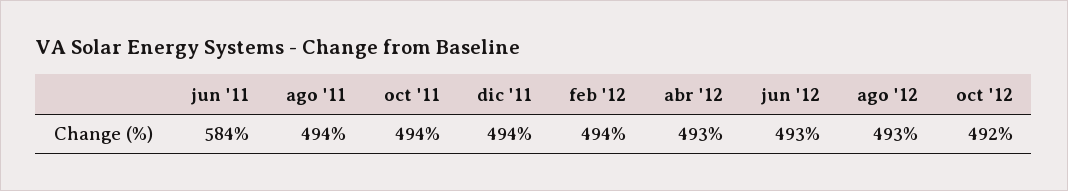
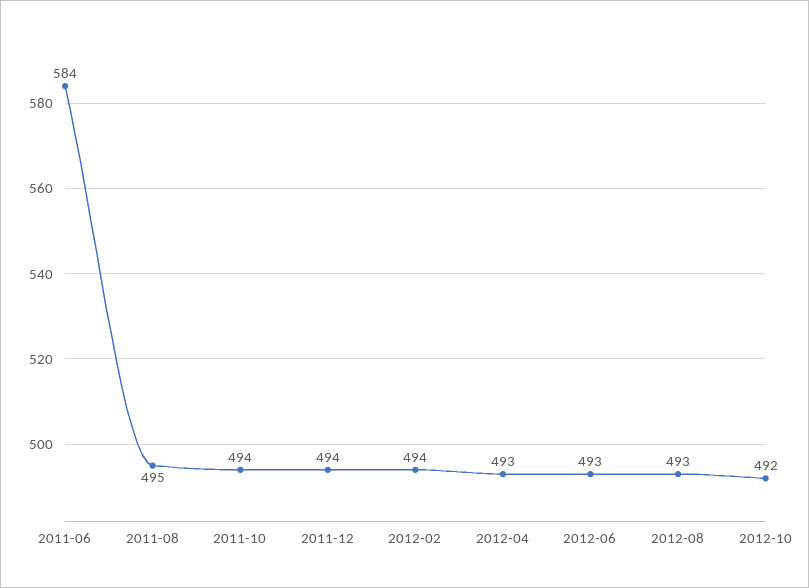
  {
    "jun '11": 584,
-   "ago '11": 494,
+   "ago '11": 495,
    "oct '11": 494,
    "dic '11": 494,
    "feb '12": 494,
    "abr '12": 493,
    "jun '12": 493,
    "ago '12": 493,
    "oct '12": 492
  }

